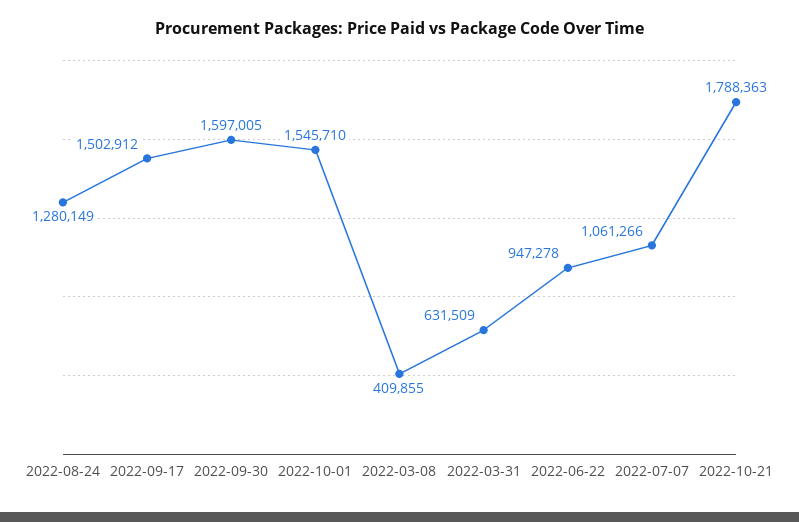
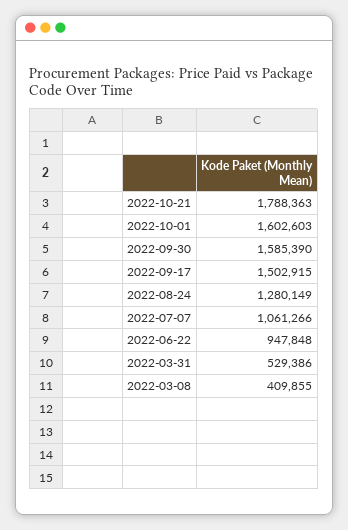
  {
    "2022-08-24": 1280149,
-   "2022-09-17": 1502912,
+   "2022-09-17": 1502915,
-   "2022-09-30": 1597005,
+   "2022-09-30": 1585390,
-   "2022-10-01": 1545710,
+   "2022-10-01": 1602603,
    "2022-03-08": 409855,
-   "2022-03-31": 631509,
+   "2022-03-31": 529386,
-   "2022-06-22": 947278,
+   "2022-06-22": 947848,
    "2022-07-07": 1061266,
    "2022-10-21": 1788363
  }

